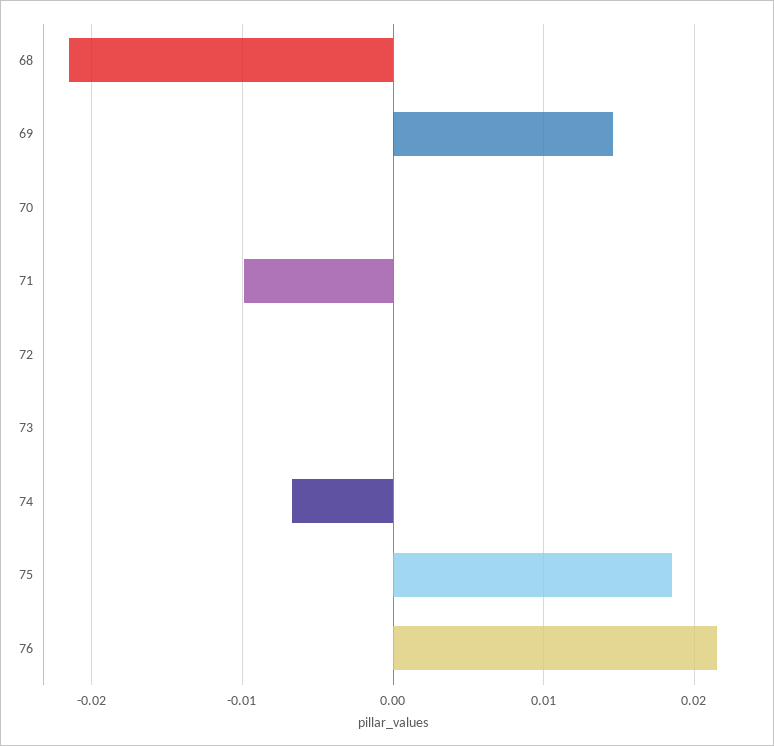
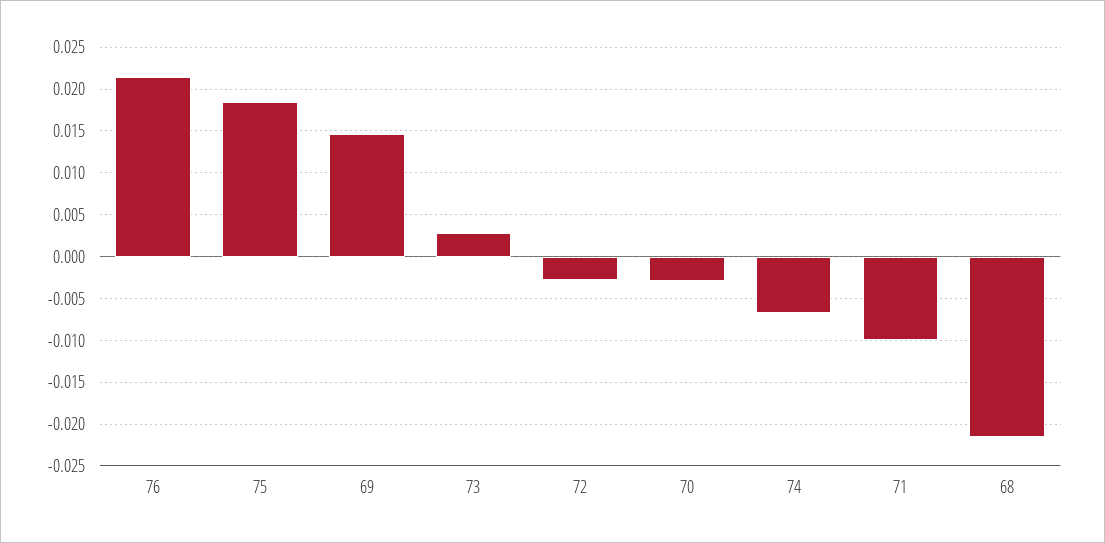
  {
    "68": -0.022,
    "69": 0.015,
-   "70": 0,
+   "70": -0.003,
    "71": -0.01,
-   "72": 0,
+   "72": -0.003,
-   "73": 0,
+   "73": 0.003,
    "74": -0.007,
    "75": 0.019,
    "76": 0.022
  }

